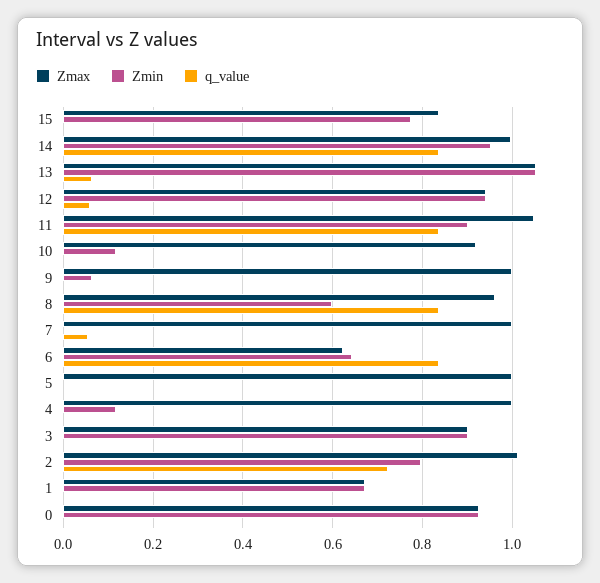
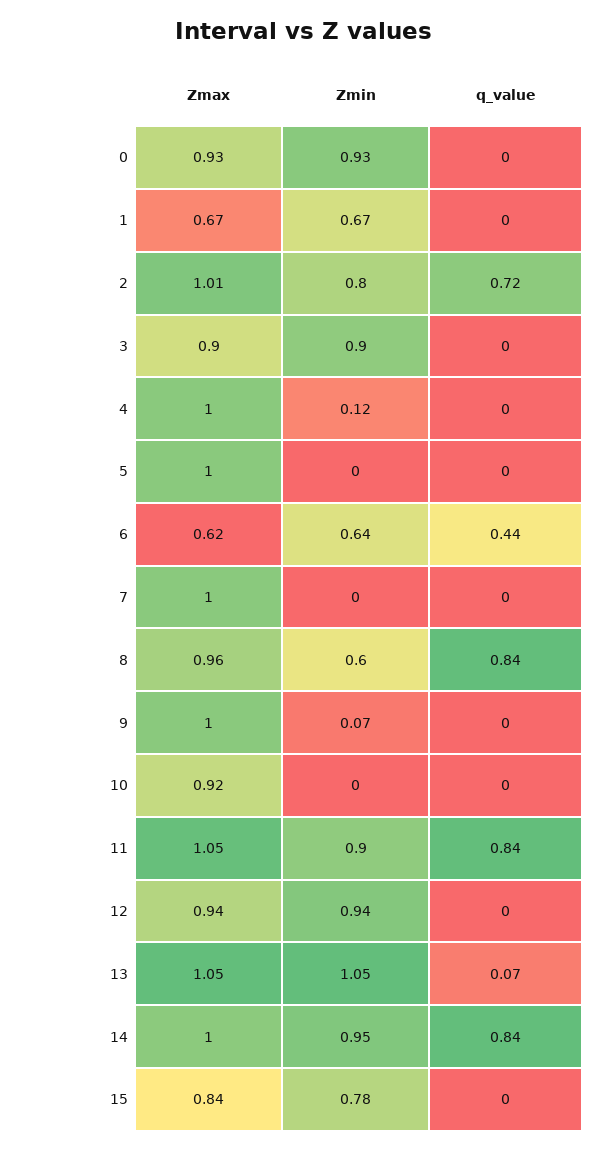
  {
    "Zmax": {
      "15": 0.84,
      "14": 1,
      "13": 1.05,
      "12": 0.94,
      "11": 1.05,
      "10": 0.92,
      "9": 1,
      "8": 0.96,
      "7": 1,
      "6": 0.62,
      "5": 1,
      "4": 1,
      "3": 0.9,
      "2": 1.01,
      "1": 0.67,
      "0": 0.93
    },
    "Zmin": {
      "15": 0.78,
      "14": 0.95,
      "13": 1.05,
      "12": 0.94,
      "11": 0.9,
-     "10": 0.12,
+     "10": 0,
      "9": 0.07,
      "8": 0.6,
      "7": 0,
      "6": 0.64,
      "5": 0,
      "4": 0.12,
      "3": 0.9,
      "2": 0.8,
      "1": 0.67,
      "0": 0.93
    },
    "q_value": {
      "15": 0,
      "14": 0.84,
      "13": 0.07,
-     "12": 0.06,
+     "12": 0,
      "11": 0.84,
      "10": 0,
      "9": 0,
      "8": 0.84,
-     "7": 0.06,
+     "7": 0,
-     "6": 0.84,
+     "6": 0.44,
      "5": 0,
      "4": 0,
      "3": 0,
      "2": 0.72,
      "1": 0,
      "0": 0
    }
  }

